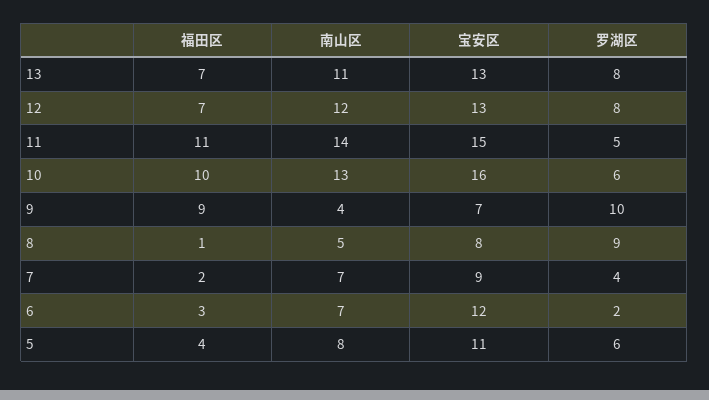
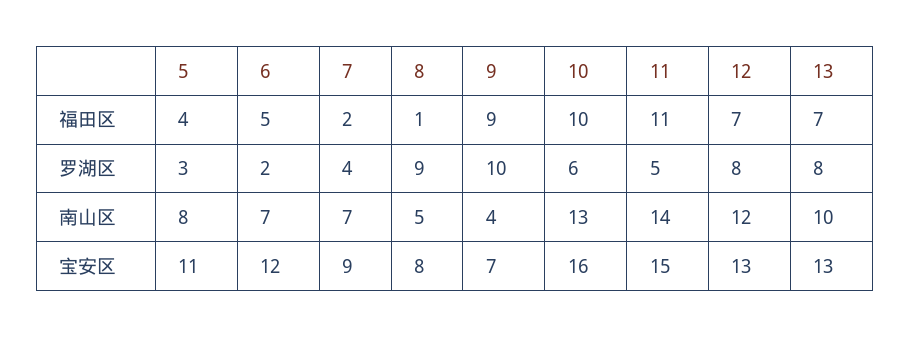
  {
    "福田区": {
      "13": 7,
      "12": 7,
      "11": 11,
      "10": 10,
      "9": 9,
      "8": 1,
      "7": 2,
-     "6": 3,
+     "6": 5,
      "5": 4
    },
    "南山区": {
-     "13": 11,
+     "13": 10,
      "12": 12,
      "11": 14,
      "10": 13,
      "9": 4,
      "8": 5,
      "7": 7,
      "6": 7,
      "5": 8
    },
    "宝安区": {
      "13": 13,
      "12": 13,
      "11": 15,
      "10": 16,
      "9": 7,
      "8": 8,
      "7": 9,
      "6": 12,
      "5": 11
    },
    "罗湖区": {
      "13": 8,
      "12": 8,
      "11": 5,
      "10": 6,
      "9": 10,
      "8": 9,
      "7": 4,
      "6": 2,
-     "5": 6
+     "5": 3
    }
  }

